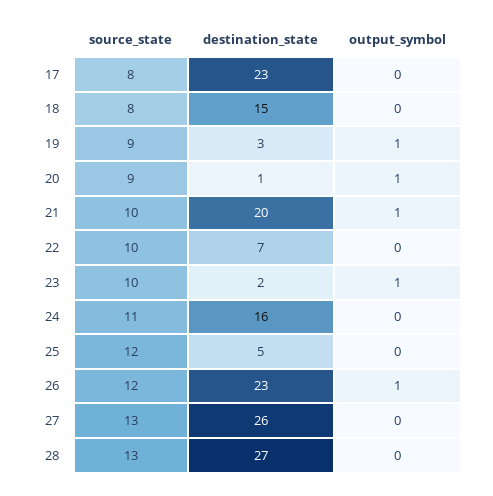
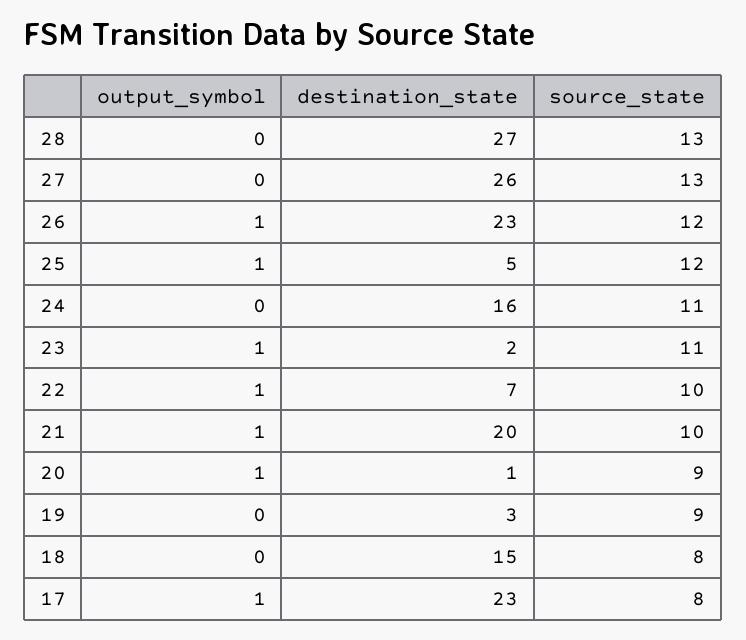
  {
    "source_state": {
      "17": 8,
      "18": 8,
      "19": 9,
      "20": 9,
      "21": 10,
      "22": 10,
-     "23": 10,
+     "23": 11,
      "24": 11,
      "25": 12,
      "26": 12,
      "27": 13,
      "28": 13
    },
    "destination_state": {
      "17": 23,
      "18": 15,
      "19": 3,
      "20": 1,
      "21": 20,
      "22": 7,
      "23": 2,
      "24": 16,
      "25": 5,
      "26": 23,
      "27": 26,
      "28": 27
    },
    "output_symbol": {
-     "17": 0,
+     "17": 1,
      "18": 0,
-     "19": 1,
+     "19": 0,
      "20": 1,
      "21": 1,
-     "22": 0,
+     "22": 1,
      "23": 1,
      "24": 0,
-     "25": 0,
+     "25": 1,
      "26": 1,
      "27": 0,
      "28": 0
    }
  }

